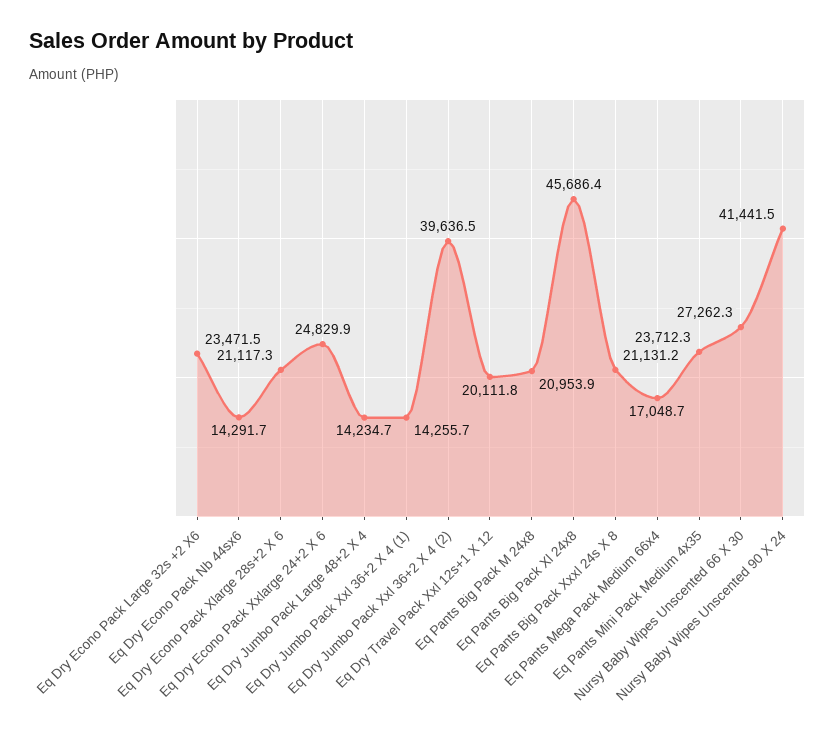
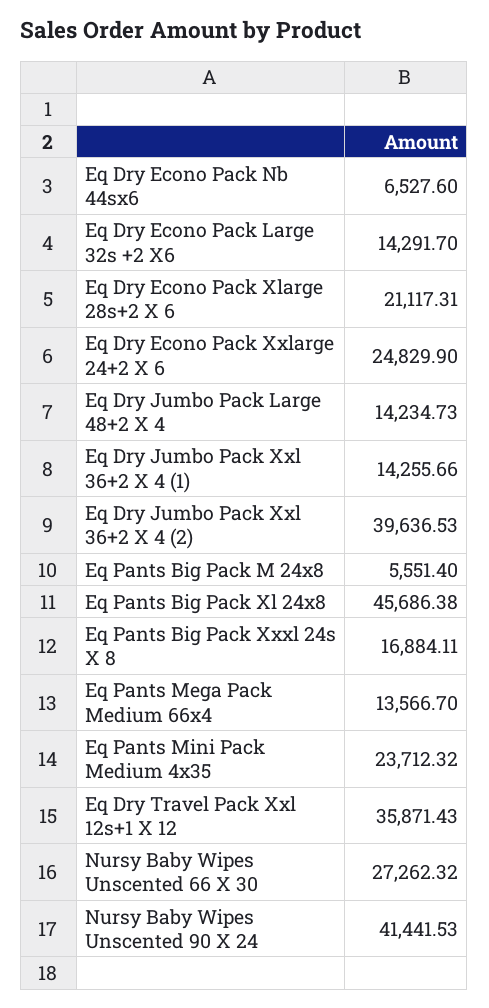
  {
-   "Eq Dry Econo Pack Large 32s +2 X6": 23471.5,
+   "Eq Dry Econo Pack Large 32s +2 X6": 14291.7,
-   "Eq Dry Econo Pack Nb 44sx6": 14291.7,
+   "Eq Dry Econo Pack Nb 44sx6": 6527.6,
    "Eq Dry Econo Pack Xlarge 28s+2 X 6": 21117.31,
    "Eq Dry Econo Pack Xxlarge 24+2 X 6": 24829.9,
    "Eq Dry Jumbo Pack Large 48+2 X 4": 14234.73,
    "Eq Dry Jumbo Pack Xxl 36+2 X 4 (1)": 14255.66,
    "Eq Dry Jumbo Pack Xxl 36+2 X 4 (2)": 39636.53,
-   "Eq Dry Travel Pack Xxl 12s+1 X 12": 20111.8,
+   "Eq Dry Travel Pack Xxl 12s+1 X 12": 35871.43,
-   "Eq Pants Big Pack M 24x8": 20953.9,
+   "Eq Pants Big Pack M 24x8": 5551.4,
    "Eq Pants Big Pack Xl 24x8": 45686.38,
-   "Eq Pants Big Pack Xxxl 24s X 8": 21131.2,
+   "Eq Pants Big Pack Xxxl 24s X 8": 16884.11,
-   "Eq Pants Mega Pack Medium 66x4": 17048.7,
+   "Eq Pants Mega Pack Medium 66x4": 13566.7,
    "Eq Pants Mini Pack Medium 4x35": 23712.32,
    "Nursy Baby Wipes Unscented 66 X 30": 27262.32,
    "Nursy Baby Wipes Unscented 90 X 24": 41441.53
  }

